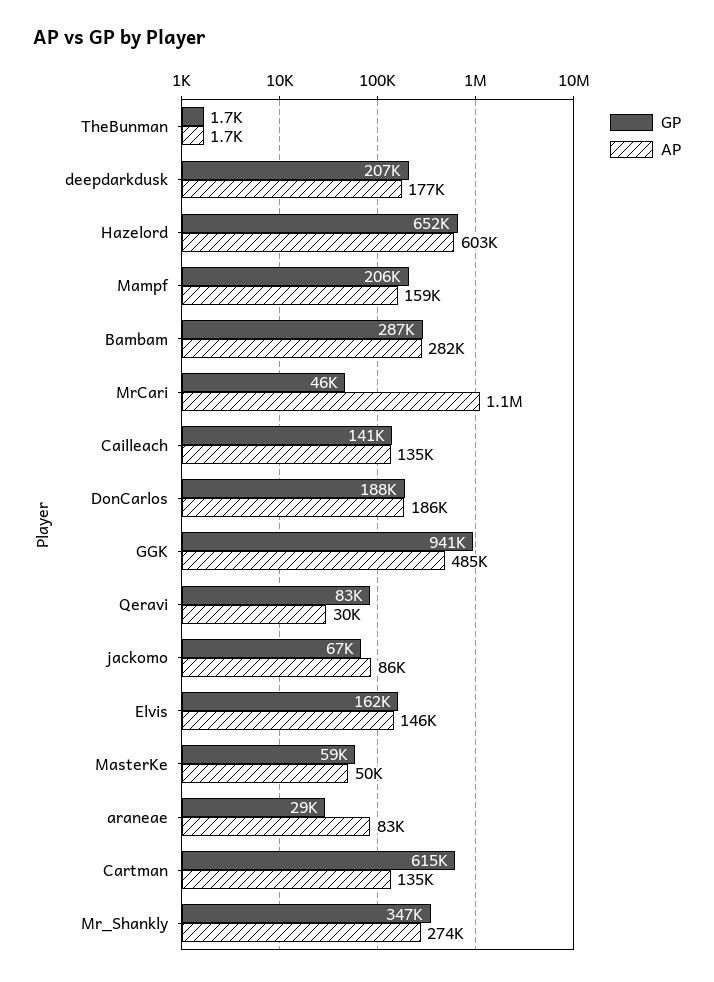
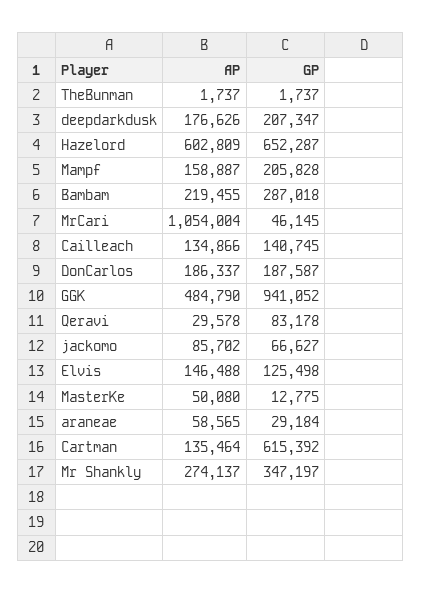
  {
    "GP": {
      "TheBunman": 1737,
      "deepdarkdusk": 207347,
      "Hazelord": 652287,
      "Mampf": 205828,
      "Bambam": 287018,
      "MrCari": 46145,
      "Cailleach": 140745,
      "DonCarlos": 187587,
      "GGK": 941052,
      "Qeravi": 83178,
      "jackomo": 66627,
-     "Elvis": 162000,
+     "Elvis": 125498,
-     "MasterKe": 59000,
+     "MasterKe": 12775,
      "araneae": 29184,
      "Cartman": 615392,
      "Mr_Shankly": 347197
    },
    "AP": {
      "TheBunman": 1737,
      "deepdarkdusk": 176626,
      "Hazelord": 602809,
      "Mampf": 158887,
-     "Bambam": 282000,
+     "Bambam": 219455,
      "MrCari": 1054004,
      "Cailleach": 134866,
      "DonCarlos": 186337,
      "GGK": 484790,
      "Qeravi": 29578,
      "jackomo": 85702,
      "Elvis": 146488,
      "MasterKe": 50080,
-     "araneae": 83000,
+     "araneae": 58565,
      "Cartman": 135464,
      "Mr_Shankly": 274137
    }
  }

